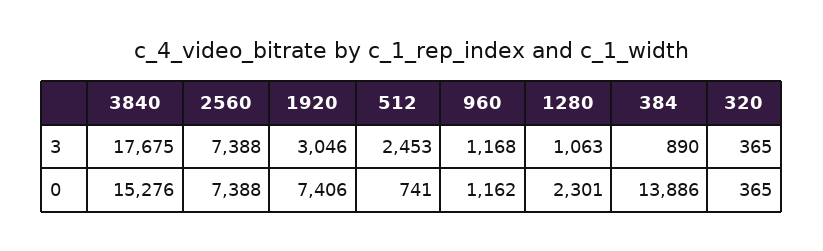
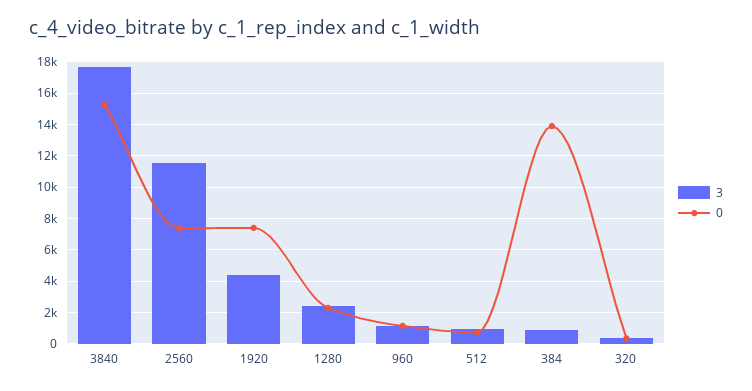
  {
    "3": {
      "3840": 17675,
-     "2560": 7388,
+     "2560": 11500,
-     "1920": 3046,
+     "1920": 4500,
-     "512": 2453,
+     "512": 1000,
      "960": 1168,
-     "1280": 1063,
+     "1280": 2500,
      "384": 890,
      "320": 365
    },
    "0": {
      "3840": 15276,
      "2560": 7388,
      "1920": 7406,
      "512": 741,
      "960": 1162,
      "1280": 2301,
      "384": 13886,
      "320": 365
    }
  }

